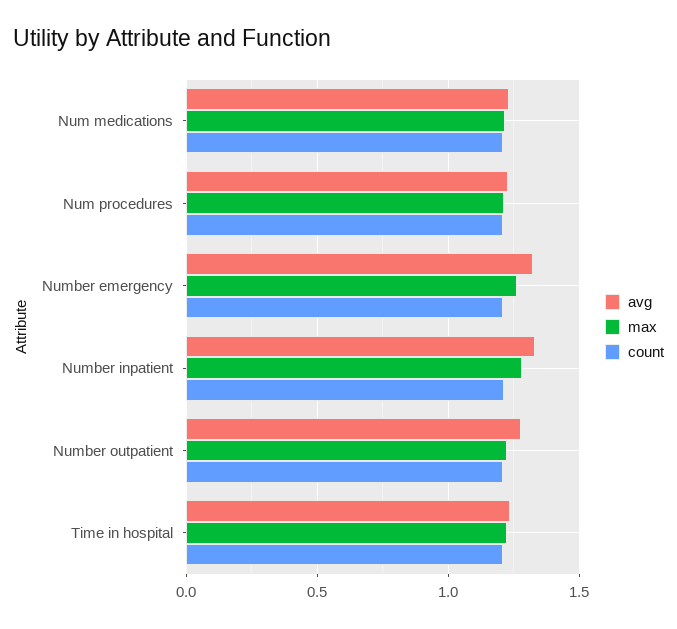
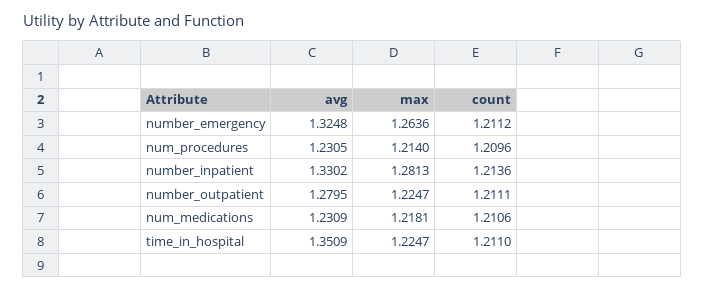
  {
    "avg": {
      "Num medications": 1.2309,
      "Num procedures": 1.2305,
      "Number emergency": 1.3248,
      "Number inpatient": 1.3302,
      "Number outpatient": 1.2795,
-     "Time in hospital": 1.25
+     "Time in hospital": 1.3509
    },
    "max": {
      "Num medications": 1.2181,
      "Num procedures": 1.214,
      "Number emergency": 1.2636,
      "Number inpatient": 1.2813,
      "Number outpatient": 1.2247,
      "Time in hospital": 1.2247
    },
    "count": {
      "Num medications": 1.2106,
      "Num procedures": 1.2096,
      "Number emergency": 1.2112,
      "Number inpatient": 1.2136,
      "Number outpatient": 1.2111,
      "Time in hospital": 1.211
    }
  }

